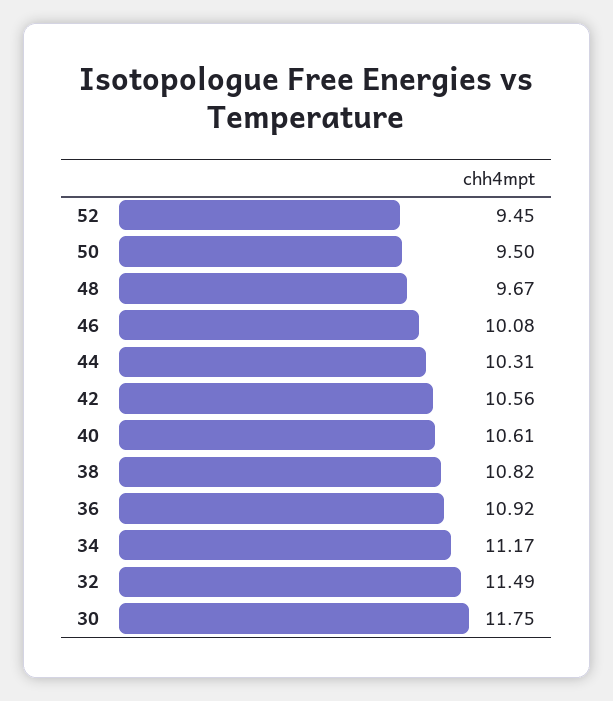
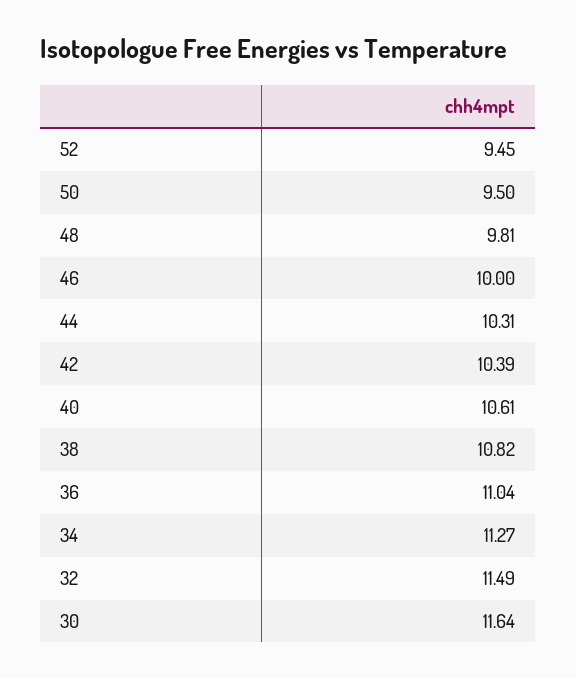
  {
    "52": 9.45,
    "50": 9.5,
-   "48": 9.67,
+   "48": 9.81,
-   "46": 10.08,
+   "46": 10,
    "44": 10.31,
-   "42": 10.56,
+   "42": 10.39,
    "40": 10.61,
    "38": 10.82,
-   "36": 10.92,
+   "36": 11.04,
-   "34": 11.17,
+   "34": 11.27,
    "32": 11.49,
-   "30": 11.75
+   "30": 11.64
  }

